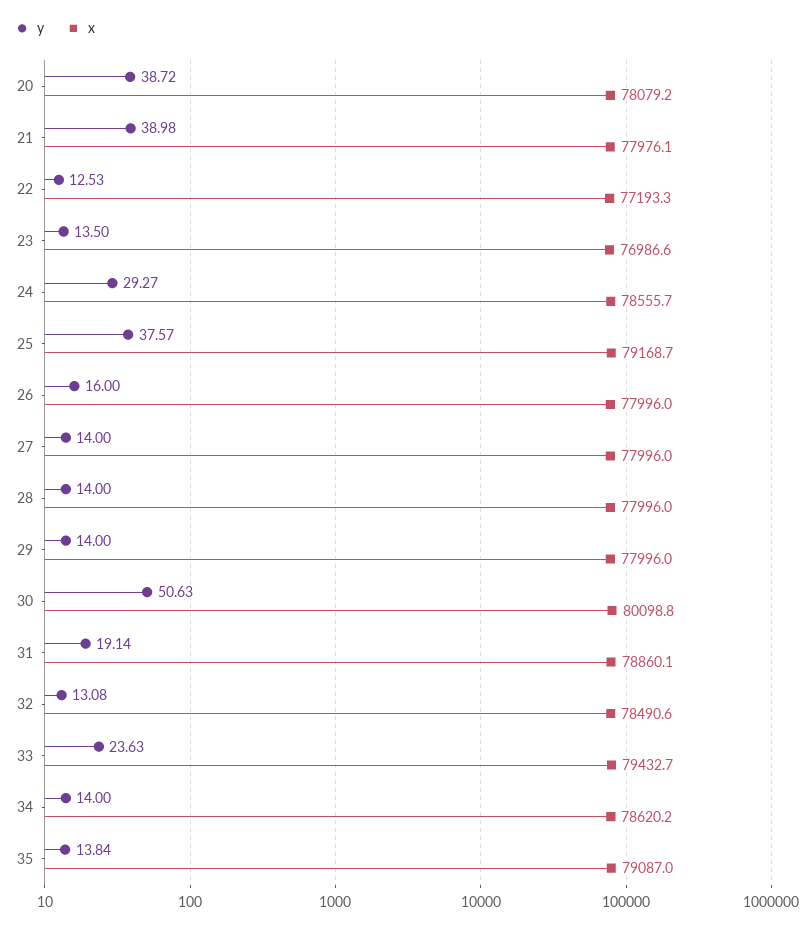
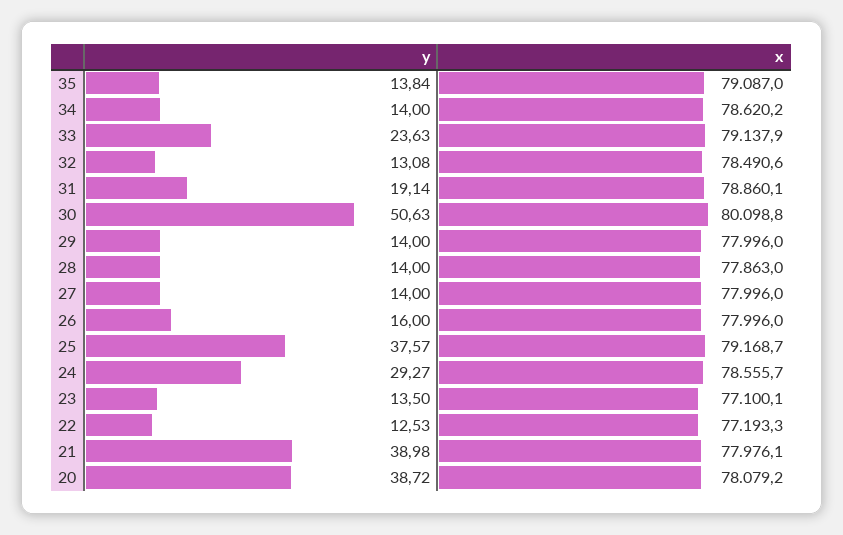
  {
    "y": {
      "20": 38.72,
      "21": 38.98,
      "22": 12.53,
      "23": 13.5,
      "24": 29.27,
      "25": 37.57,
      "26": 16,
      "27": 14,
      "28": 14,
      "29": 14,
      "30": 50.63,
      "31": 19.14,
      "32": 13.08,
      "33": 23.63,
      "34": 14,
      "35": 13.84
    },
    "x": {
      "20": 78079.2,
      "21": 77976.1,
      "22": 77193.3,
-     "23": 76986.6,
+     "23": 77100.1,
      "24": 78555.7,
      "25": 79168.7,
      "26": 77996,
      "27": 77996,
-     "28": 77996,
+     "28": 77863,
      "29": 77996,
      "30": 80098.8,
      "31": 78860.1,
      "32": 78490.6,
-     "33": 79432.7,
+     "33": 79137.9,
      "34": 78620.2,
      "35": 79087
    }
  }

